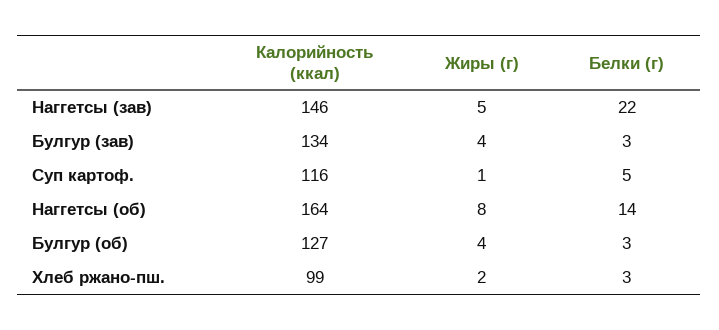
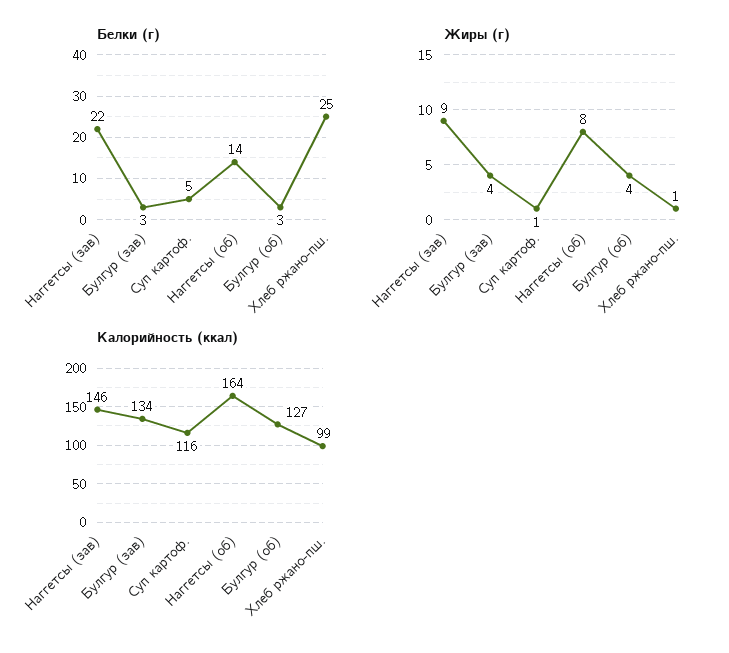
  {
    "Калорийность (ккал)": {
      "Наггетсы (зав)": 146,
      "Булгур (зав)": 134,
      "Суп картоф.": 116,
      "Наггетсы (об)": 164,
      "Булгур (об)": 127,
      "Хлеб ржано-пш.": 99
    },
    "Жиры (г)": {
-     "Наггетсы (зав)": 5,
+     "Наггетсы (зав)": 9,
      "Булгур (зав)": 4,
      "Суп картоф.": 1,
      "Наггетсы (об)": 8,
      "Булгур (об)": 4,
-     "Хлеб ржано-пш.": 2
+     "Хлеб ржано-пш.": 1
    },
    "Белки (г)": {
      "Наггетсы (зав)": 22,
      "Булгур (зав)": 3,
      "Суп картоф.": 5,
      "Наггетсы (об)": 14,
      "Булгур (об)": 3,
-     "Хлеб ржано-пш.": 3
+     "Хлеб ржано-пш.": 25
    }
  }

